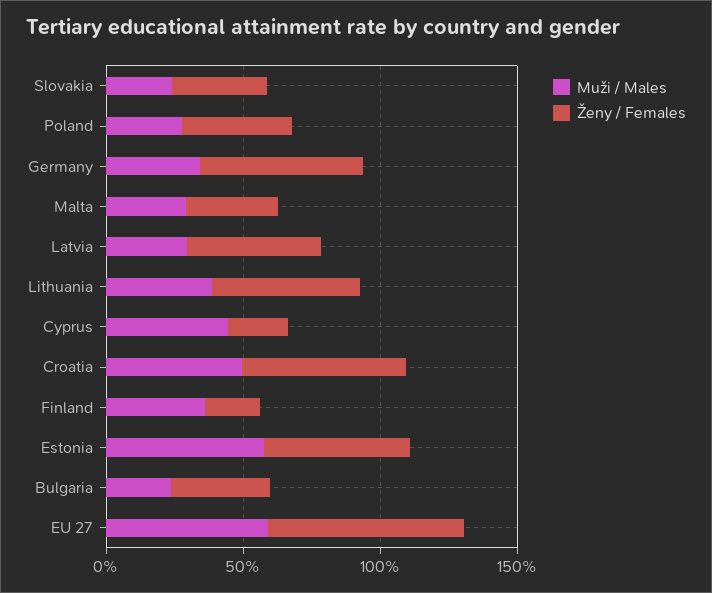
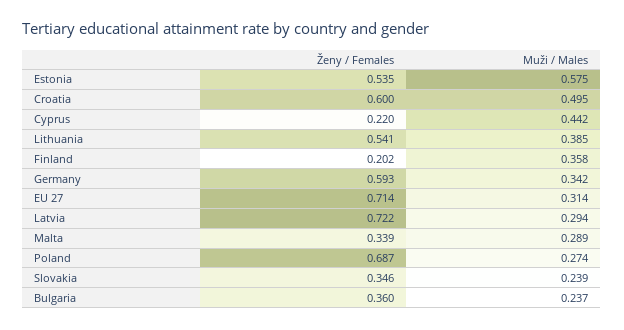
  {
    "Muži / Males": {
      "Slovakia": 0.239,
      "Poland": 0.274,
      "Germany": 0.342,
      "Malta": 0.289,
      "Latvia": 0.294,
      "Lithuania": 0.385,
      "Cyprus": 0.442,
      "Croatia": 0.495,
      "Finland": 0.358,
      "Estonia": 0.575,
      "Bulgaria": 0.237,
-     "EU 27": 0.6
+     "EU 27": 0.314
    },
    "Ženy / Females": {
      "Slovakia": 0.346,
-     "Poland": 0.4,
+     "Poland": 0.687,
      "Germany": 0.593,
      "Malta": 0.339,
-     "Latvia": 0.5,
+     "Latvia": 0.722,
      "Lithuania": 0.541,
      "Cyprus": 0.22,
      "Croatia": 0.6,
      "Finland": 0.202,
      "Estonia": 0.535,
      "Bulgaria": 0.36,
      "EU 27": 0.714
    }
  }

